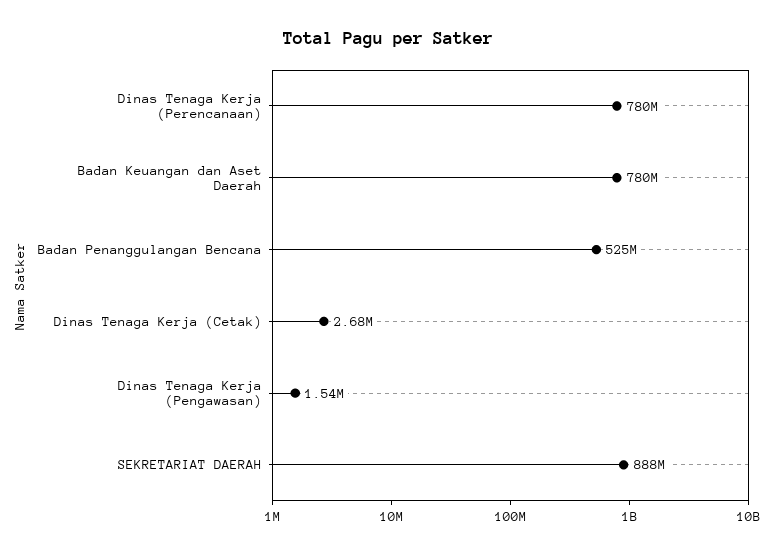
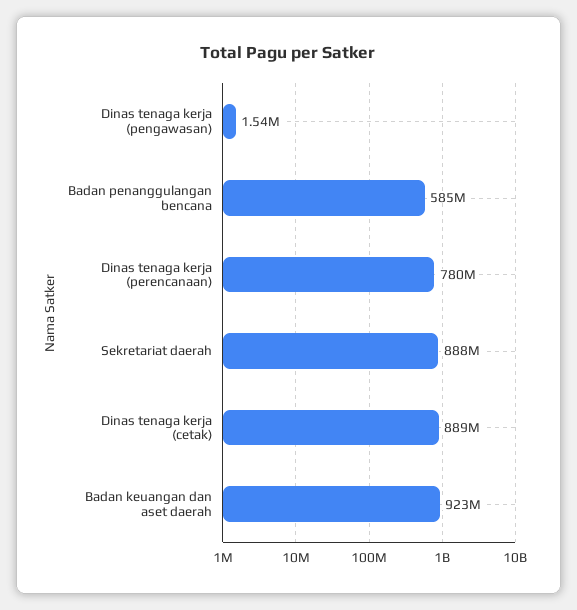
  {
    "Dinas Tenaga Kerja (Perencanaan)": 780000000,
-   "Badan Keuangan dan Aset Daerah": 780000000,
+   "Badan Keuangan dan Aset Daerah": 923000000,
-   "Badan Penanggulangan Bencana": 525000000,
+   "Badan Penanggulangan Bencana": 585000000,
-   "Dinas Tenaga Kerja (Cetak)": 2680000,
+   "Dinas Tenaga Kerja (Cetak)": 889000000,
    "Dinas Tenaga Kerja (Pengawasan)": 1540000,
    "SEKRETARIAT DAERAH": 888000000
  }

